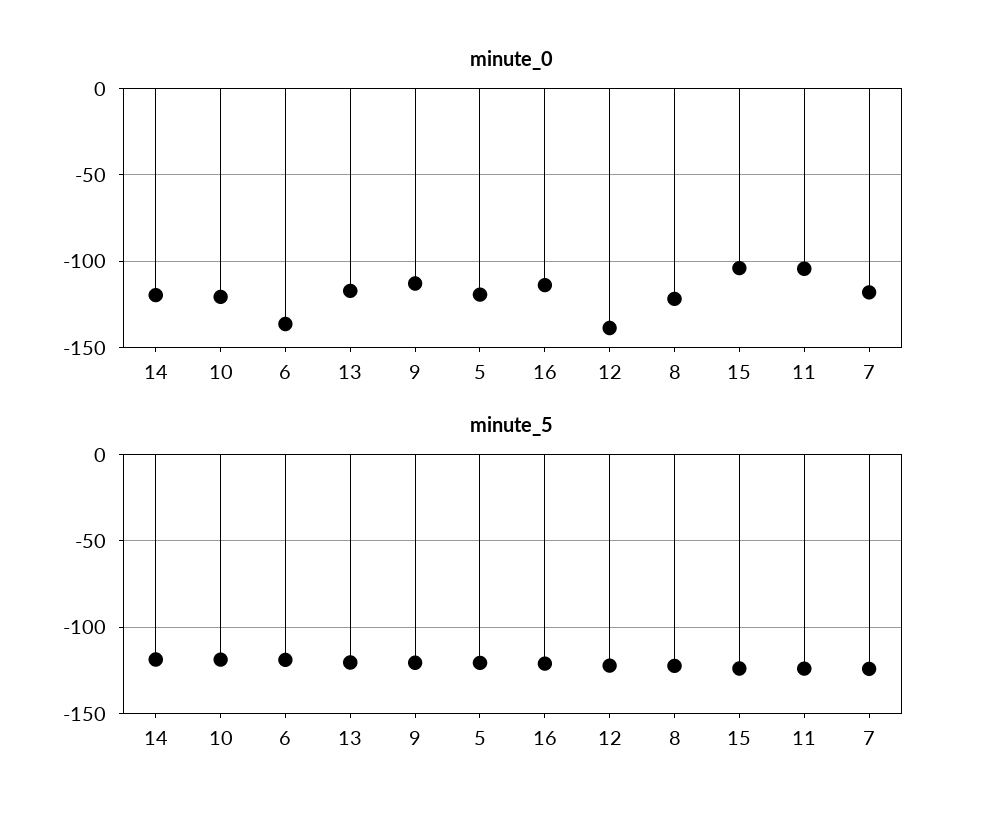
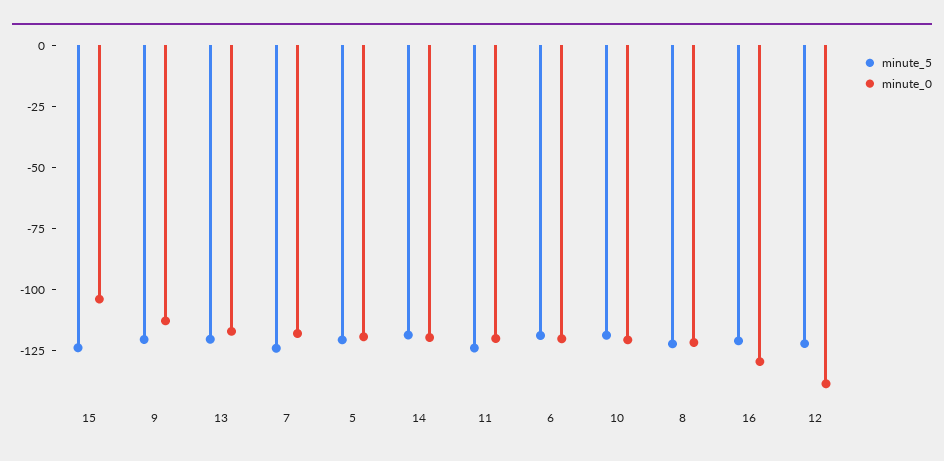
  {
    "minute_0": {
      "14": -120,
      "10": -120,
-     "6": -135,
+     "6": -120,
      "13": -115,
      "9": -115,
      "5": -120,
-     "16": -115,
+     "16": -130,
      "12": -140,
      "8": -120,
      "15": -105,
-     "11": -105,
+     "11": -120,
      "7": -120
    },
    "minute_5": {
      "14": -120,
      "10": -120,
      "6": -120,
      "13": -120,
      "9": -120,
      "5": -120,
      "16": -120,
      "12": -120,
      "8": -120,
      "15": -125,
      "11": -125,
      "7": -125
    }
  }

